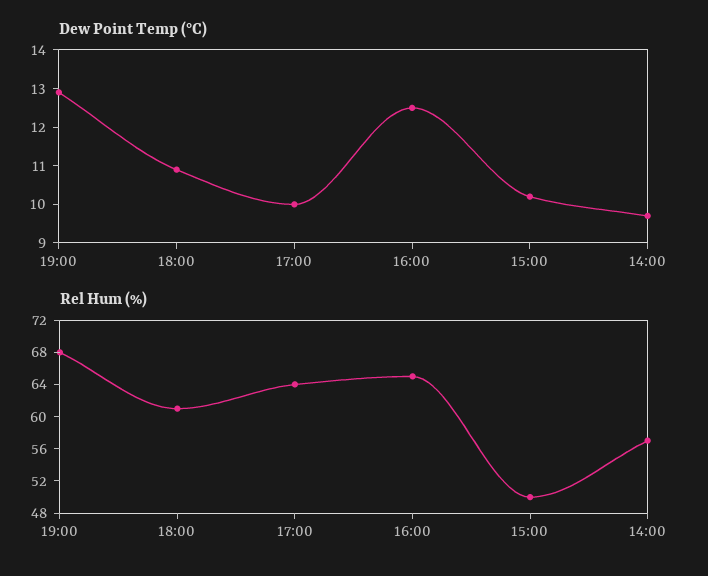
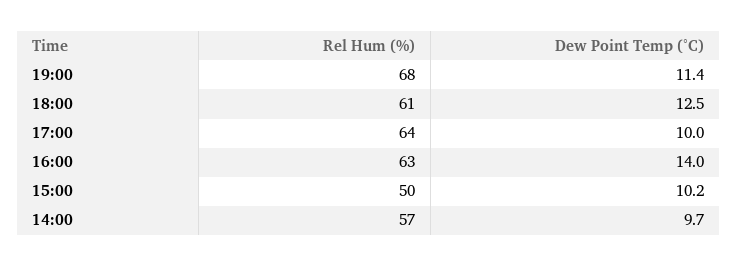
  {
    "Dew Point Temp (°C)": {
-     "19:00": 13,
+     "19:00": 11.4,
-     "18:00": 11,
+     "18:00": 12.5,
      "17:00": 10,
-     "16:00": 12.5,
+     "16:00": 14,
      "15:00": 10.2,
      "14:00": 9.7
    },
    "Rel Hum (%)": {
      "19:00": 68,
      "18:00": 61,
      "17:00": 64,
-     "16:00": 65,
+     "16:00": 63,
      "15:00": 50,
      "14:00": 57
    }
  }

